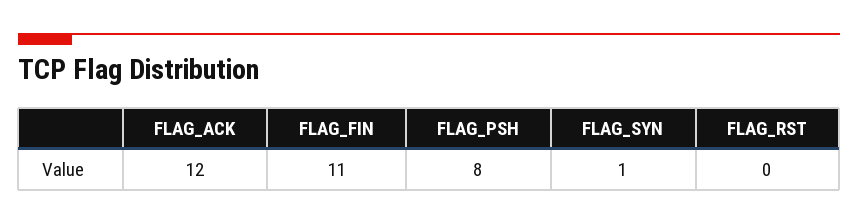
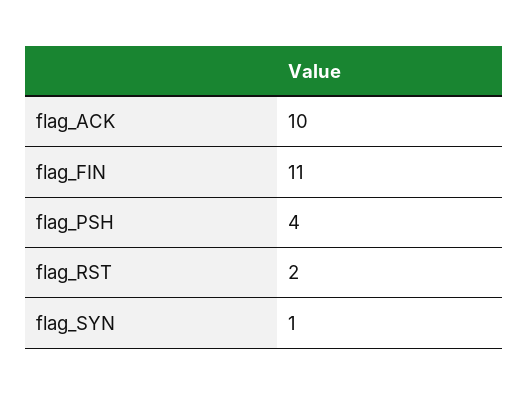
  {
-   "FLAG_ACK": 12,
+   "FLAG_ACK": 10,
    "FLAG_FIN": 11,
-   "FLAG_PSH": 8,
+   "FLAG_PSH": 4,
    "FLAG_SYN": 1,
-   "FLAG_RST": 0
+   "FLAG_RST": 2
  }

